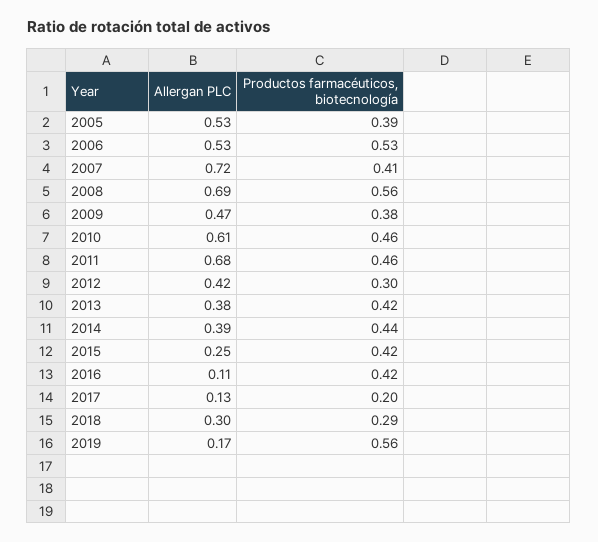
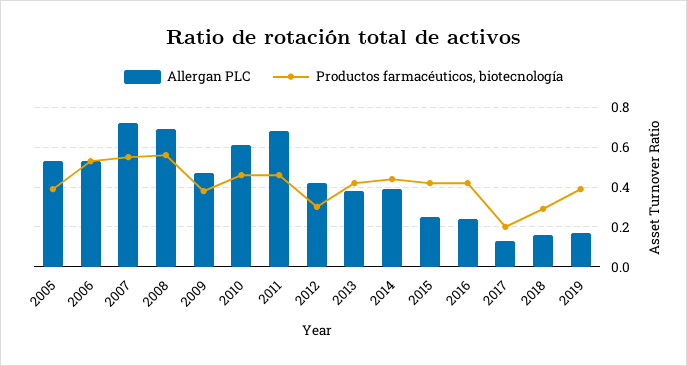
  {
    "Allergan PLC": {
      "2005": 0.53,
      "2006": 0.53,
      "2007": 0.72,
      "2008": 0.69,
      "2009": 0.47,
      "2010": 0.61,
      "2011": 0.68,
      "2012": 0.42,
      "2013": 0.38,
      "2014": 0.39,
      "2015": 0.25,
-     "2016": 0.11,
+     "2016": 0.25,
      "2017": 0.13,
-     "2018": 0.3,
+     "2018": 0.15,
      "2019": 0.17
    },
    "Productos farmacéuticos, biotecnología": {
      "2005": 0.39,
      "2006": 0.53,
-     "2007": 0.41,
+     "2007": 0.55,
      "2008": 0.56,
      "2009": 0.38,
      "2010": 0.46,
      "2011": 0.46,
      "2012": 0.3,
      "2013": 0.42,
      "2014": 0.44,
      "2015": 0.42,
      "2016": 0.42,
      "2017": 0.2,
      "2018": 0.29,
-     "2019": 0.56
+     "2019": 0.4
    }
  }

